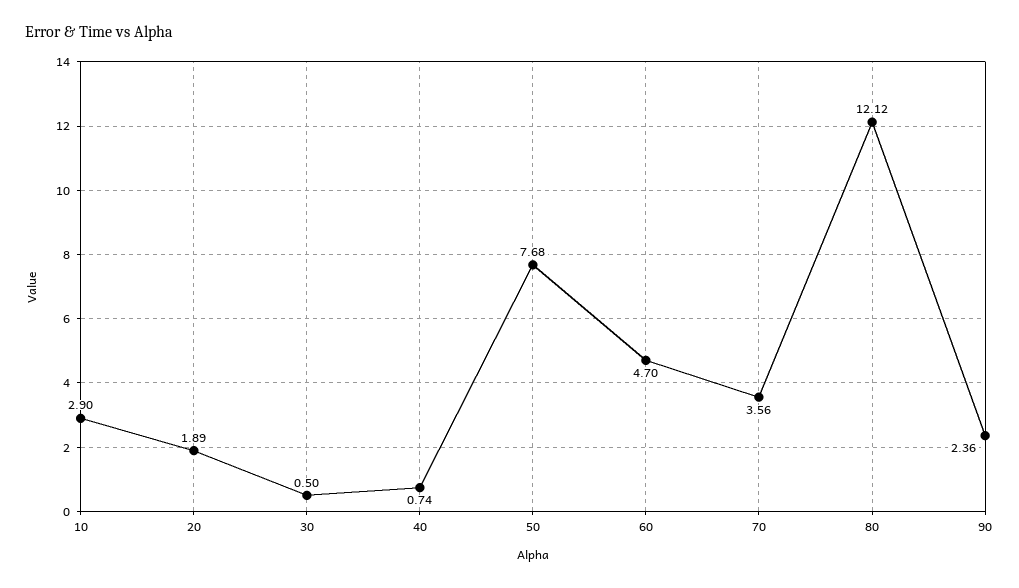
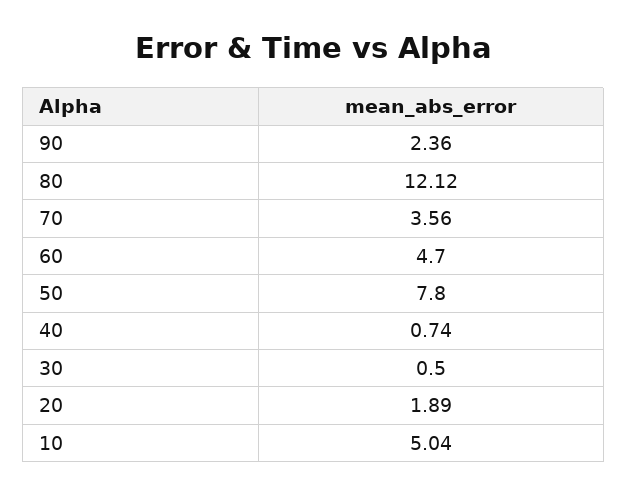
  {
-   "10": 2.9,
+   "10": 5.04,
    "20": 1.89,
    "30": 0.5,
    "40": 0.74,
-   "50": 7.68,
+   "50": 7.8,
    "60": 4.7,
    "70": 3.56,
    "80": 12.12,
    "90": 2.36
  }

